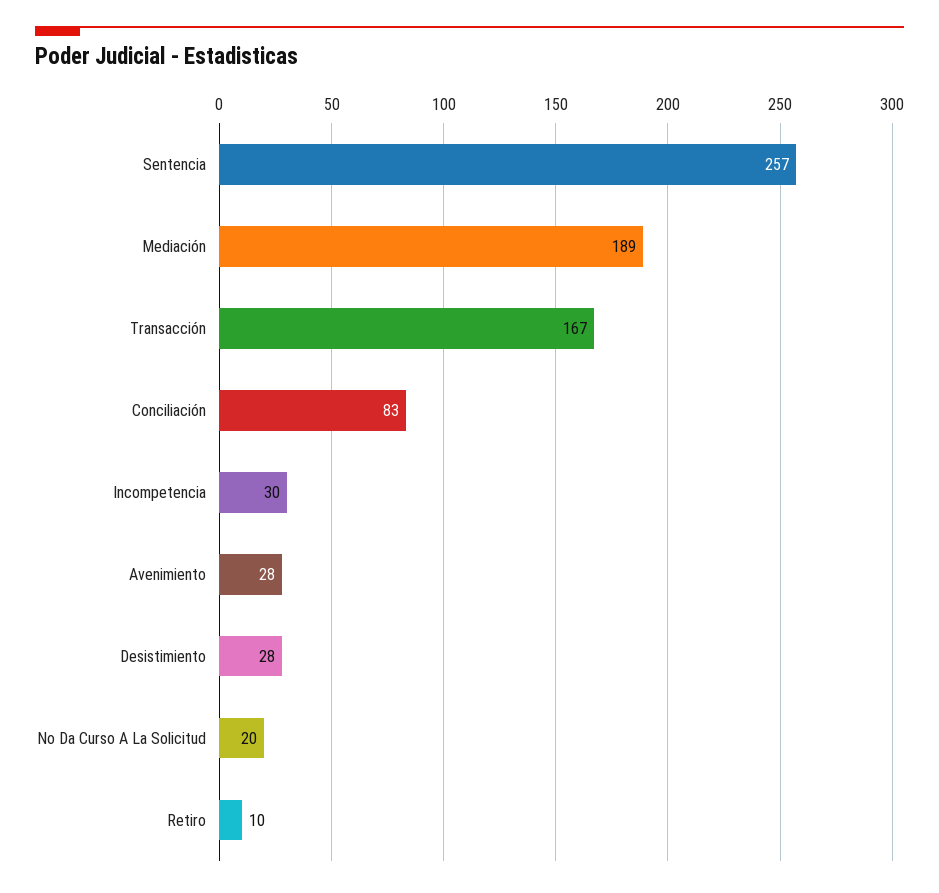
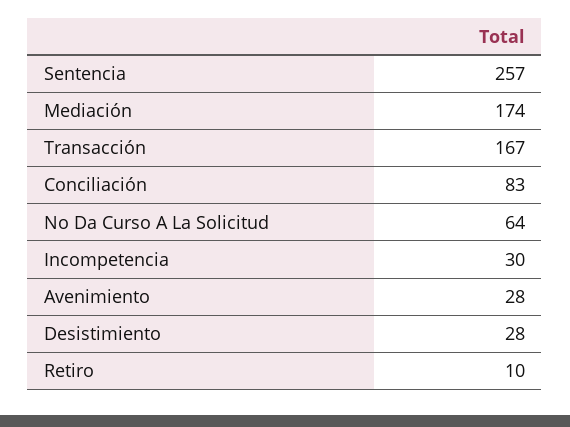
  {
    "Sentencia": 257,
-   "Mediación": 189,
+   "Mediación": 174,
    "Transacción": 167,
    "Conciliación": 83,
    "Incompetencia": 30,
    "Avenimiento": 28,
    "Desistimiento": 28,
-   "No Da Curso A La Solicitud": 20,
+   "No Da Curso A La Solicitud": 64,
    "Retiro": 10
  }

